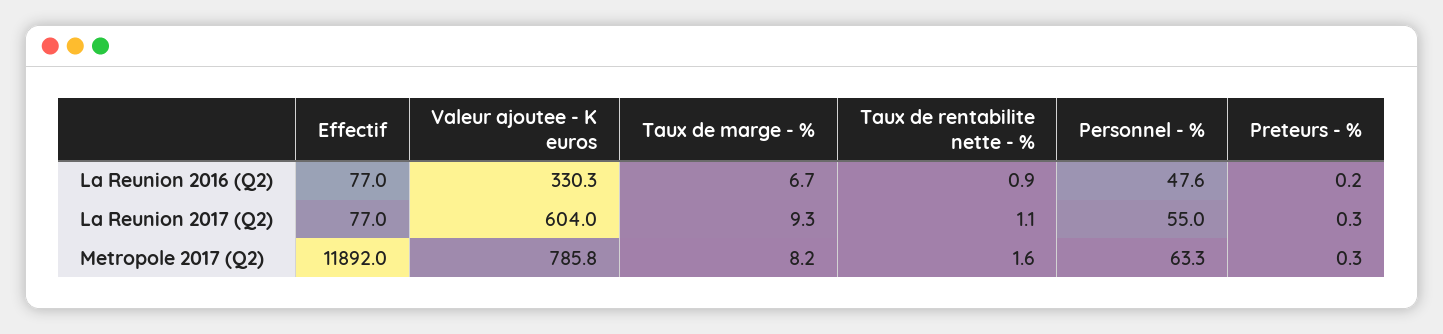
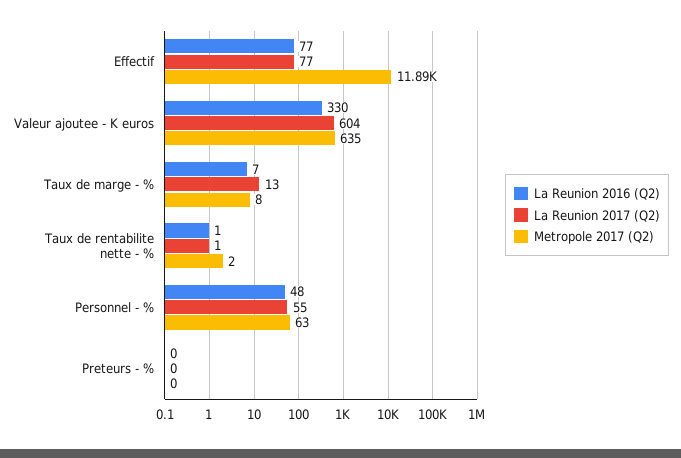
  {
    "La Reunion 2016 (Q2)": {
      "Effectif": 77,
      "Valeur ajoutee - K euros": 330.3,
      "Taux de marge - %": 6.7,
      "Taux de rentabilite nette - %": 0.9,
      "Personnel - %": 47.6,
      "Preteurs - %": 0.2
    },
    "La Reunion 2017 (Q2)": {
      "Effectif": 77,
      "Valeur ajoutee - K euros": 604,
-     "Taux de marge - %": 9.3,
+     "Taux de marge - %": 13,
      "Taux de rentabilite nette - %": 1.1,
      "Personnel - %": 55,
      "Preteurs - %": 0.3
    },
    "Metropole 2017 (Q2)": {
      "Effectif": 11892,
-     "Valeur ajoutee - K euros": 785.8,
+     "Valeur ajoutee - K euros": 635,
      "Taux de marge - %": 8.2,
      "Taux de rentabilite nette - %": 1.6,
      "Personnel - %": 63.3,
      "Preteurs - %": 0.3
    }
  }

